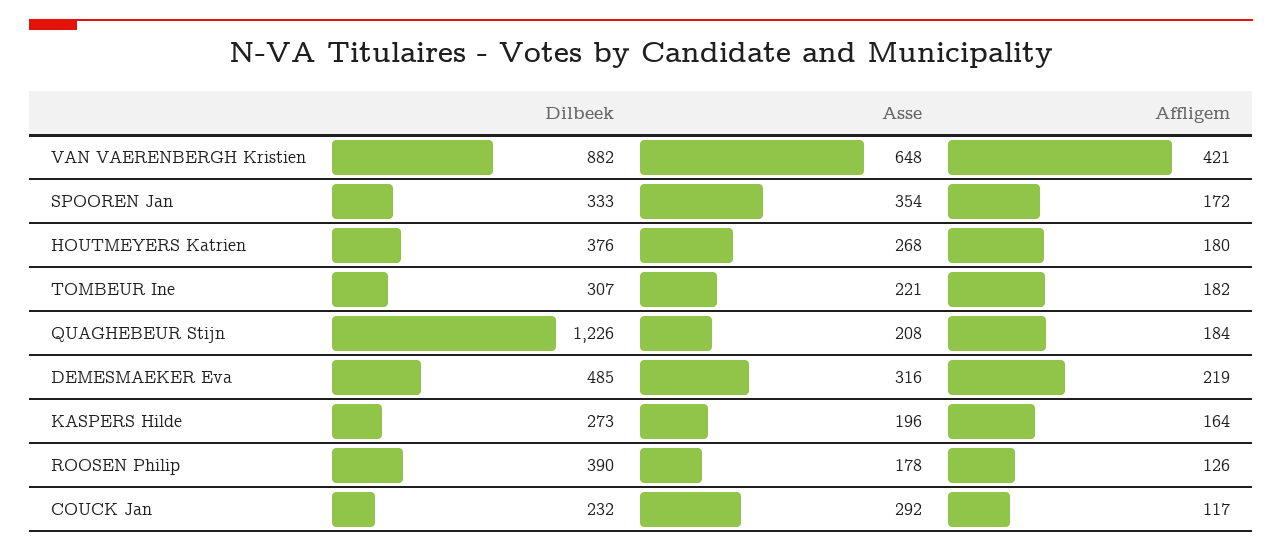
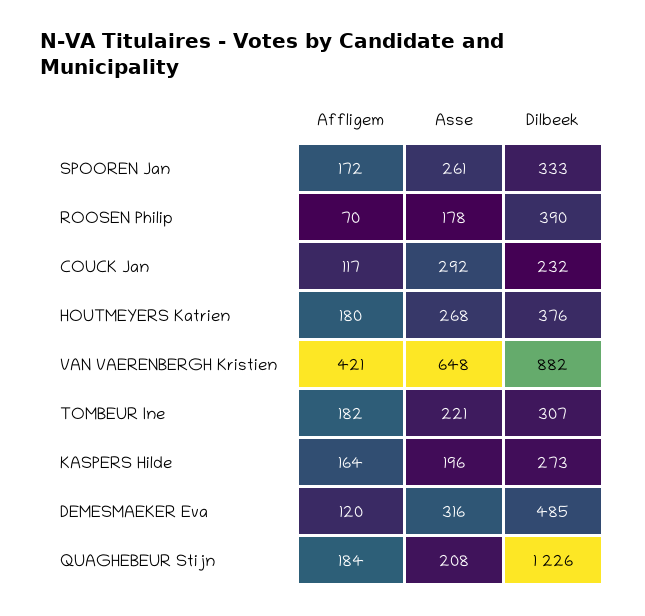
  {
    "Dilbeek": {
      "VAN VAERENBERGH Kristien": 882,
      "SPOOREN Jan": 333,
      "HOUTMEYERS Katrien": 376,
      "TOMBEUR Ine": 307,
      "QUAGHEBEUR Stijn": 1226,
      "DEMESMAEKER Eva": 485,
      "KASPERS Hilde": 273,
      "ROOSEN Philip": 390,
      "COUCK Jan": 232
    },
    "Asse": {
      "VAN VAERENBERGH Kristien": 648,
-     "SPOOREN Jan": 354,
+     "SPOOREN Jan": 261,
      "HOUTMEYERS Katrien": 268,
      "TOMBEUR Ine": 221,
      "QUAGHEBEUR Stijn": 208,
      "DEMESMAEKER Eva": 316,
      "KASPERS Hilde": 196,
      "ROOSEN Philip": 178,
      "COUCK Jan": 292
    },
    "Affligem": {
      "VAN VAERENBERGH Kristien": 421,
      "SPOOREN Jan": 172,
      "HOUTMEYERS Katrien": 180,
      "TOMBEUR Ine": 182,
      "QUAGHEBEUR Stijn": 184,
-     "DEMESMAEKER Eva": 219,
+     "DEMESMAEKER Eva": 120,
      "KASPERS Hilde": 164,
-     "ROOSEN Philip": 126,
+     "ROOSEN Philip": 70,
      "COUCK Jan": 117
    }
  }

